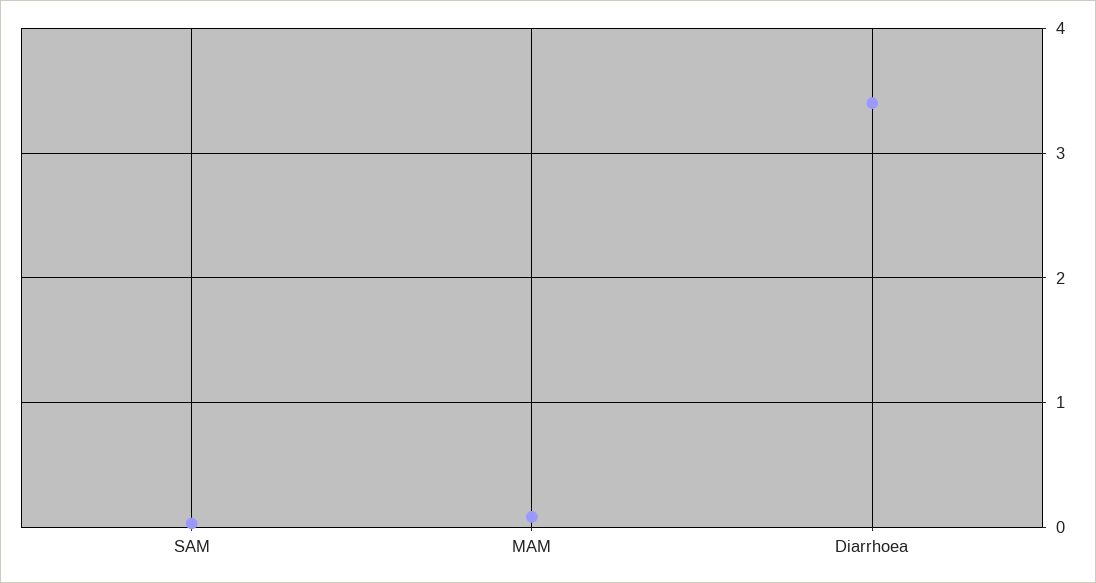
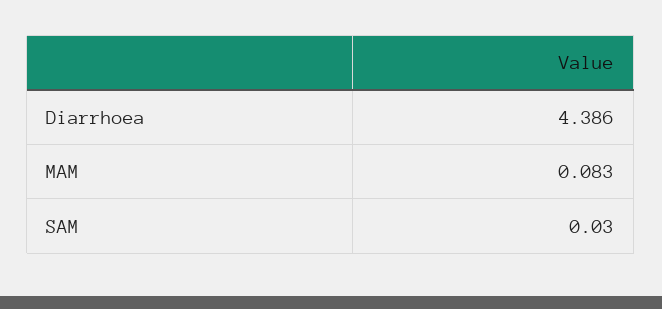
  {
    "SAM": 0.03,
    "MAM": 0.083,
-   "Diarrhoea": 3.4
+   "Diarrhoea": 4.386
  }

